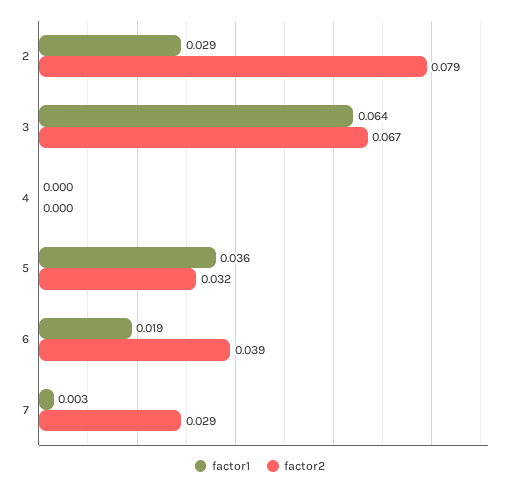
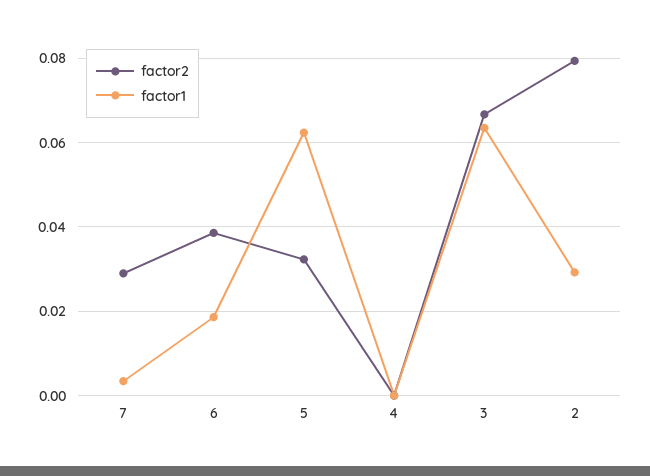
  {
    "factor1": {
      "2": 0.029,
      "3": 0.064,
      "4": 0,
-     "5": 0.036,
+     "5": 0.062,
      "6": 0.019,
      "7": 0.003
    },
    "factor2": {
      "2": 0.079,
      "3": 0.067,
      "4": 0,
      "5": 0.032,
      "6": 0.039,
      "7": 0.029
    }
  }

